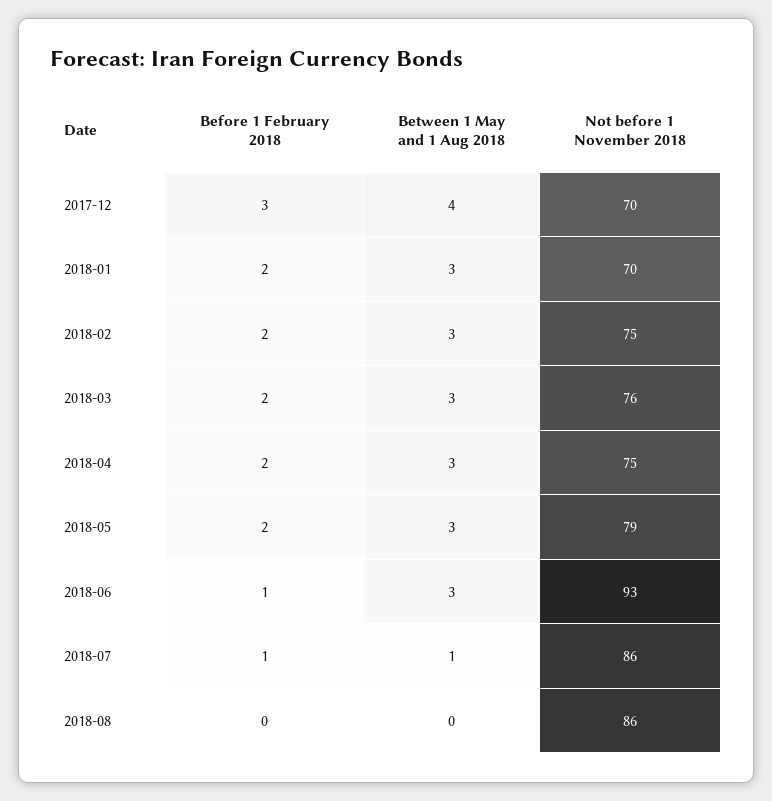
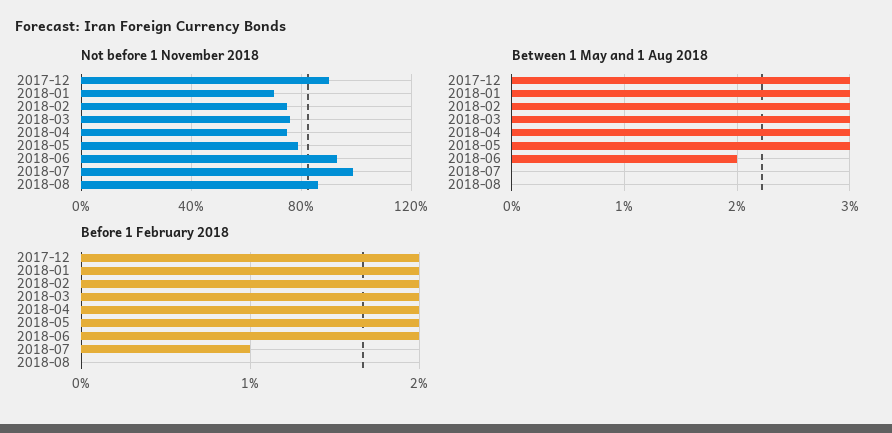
  {
    "Before 1 February 2018": {
-     "2017-12": 3,
+     "2017-12": 2,
      "2018-01": 2,
      "2018-02": 2,
      "2018-03": 2,
      "2018-04": 2,
      "2018-05": 2,
-     "2018-06": 1,
+     "2018-06": 2,
      "2018-07": 1,
      "2018-08": 0
    },
    "Between 1 May and 1 Aug 2018": {
-     "2017-12": 4,
+     "2017-12": 3,
      "2018-01": 3,
      "2018-02": 3,
      "2018-03": 3,
      "2018-04": 3,
      "2018-05": 3,
-     "2018-06": 3,
+     "2018-06": 2,
-     "2018-07": 1,
+     "2018-07": 0,
      "2018-08": 0
    },
    "Not before 1 November 2018": {
-     "2017-12": 70,
+     "2017-12": 90,
      "2018-01": 70,
      "2018-02": 75,
      "2018-03": 76,
      "2018-04": 75,
      "2018-05": 79,
      "2018-06": 93,
-     "2018-07": 86,
+     "2018-07": 100,
      "2018-08": 86
    }
  }

